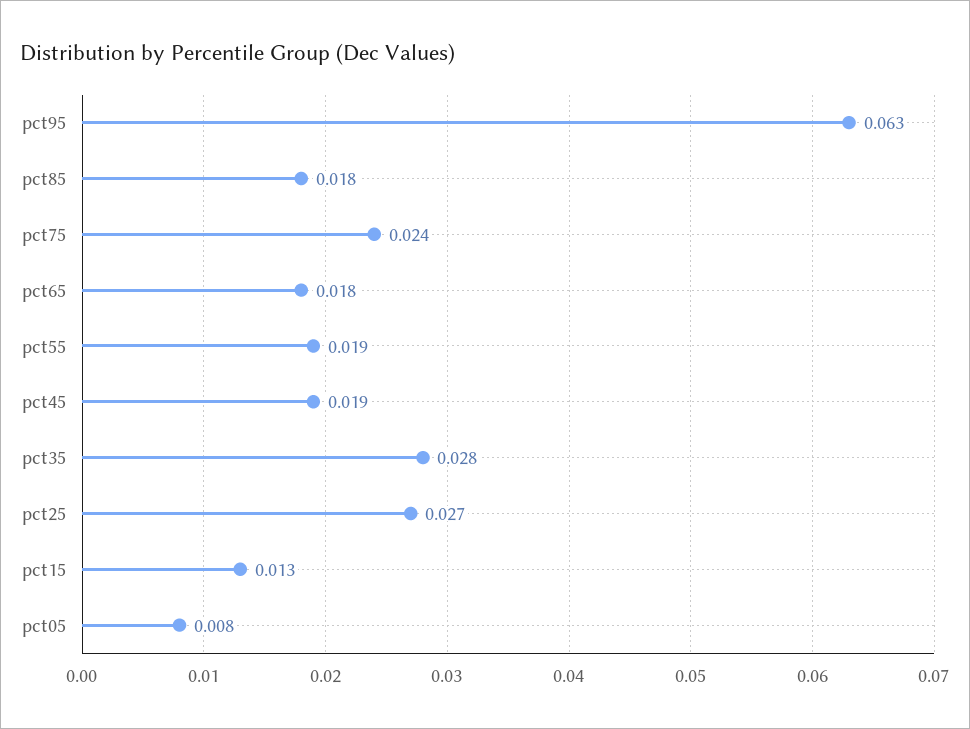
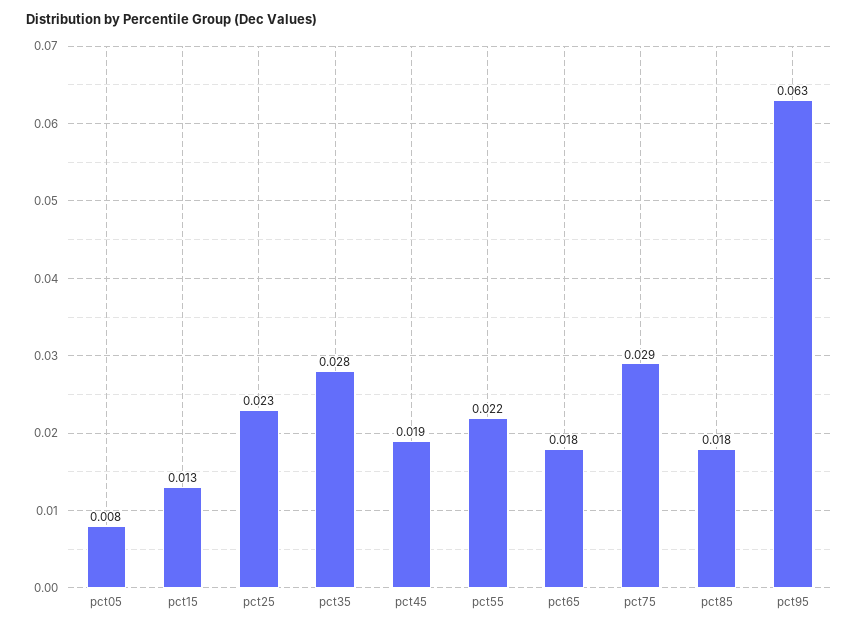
  {
    "pct95": 0.063,
    "pct85": 0.018,
-   "pct75": 0.024,
+   "pct75": 0.029,
    "pct65": 0.018,
-   "pct55": 0.019,
+   "pct55": 0.022,
    "pct45": 0.019,
    "pct35": 0.028,
-   "pct25": 0.027,
+   "pct25": 0.023,
    "pct15": 0.013,
    "pct05": 0.008
  }

